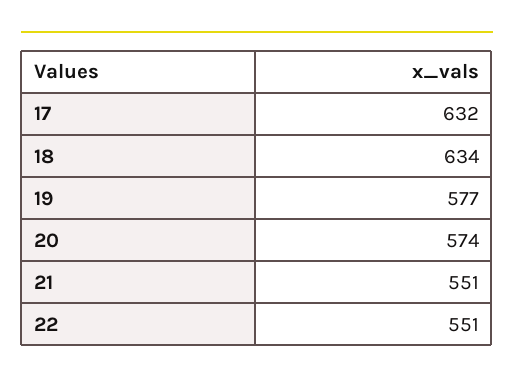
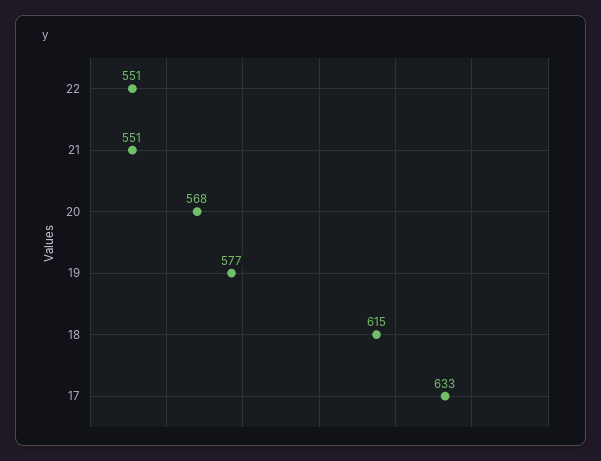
  {
-   "17": 632,
+   "17": 633,
-   "18": 634,
+   "18": 615,
    "19": 577,
-   "20": 574,
+   "20": 568,
    "21": 551,
    "22": 551
  }

